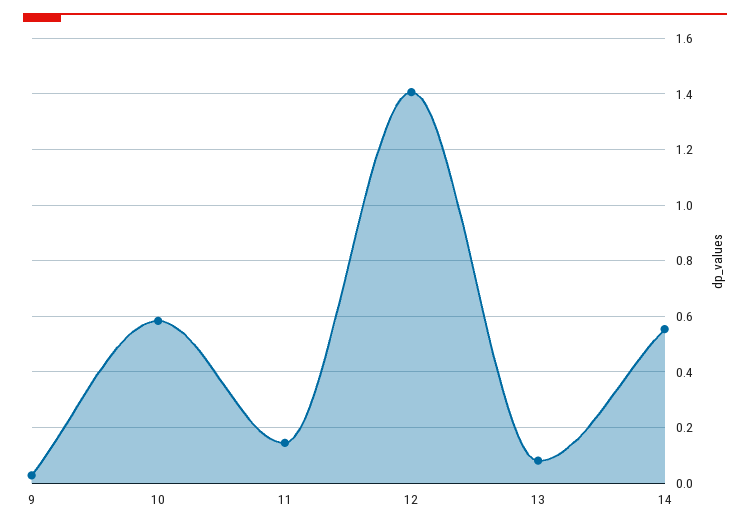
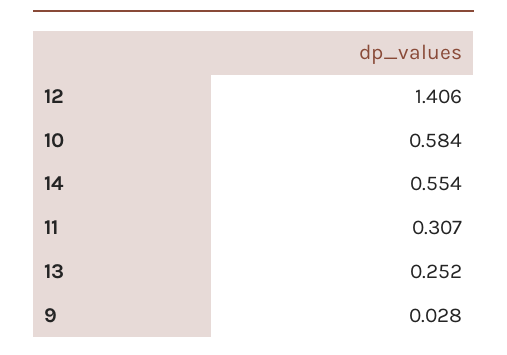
  {
    "9": 0.028,
    "10": 0.584,
-   "11": 0.15,
+   "11": 0.307,
    "12": 1.406,
-   "13": 0.075,
+   "13": 0.252,
    "14": 0.554
  }

